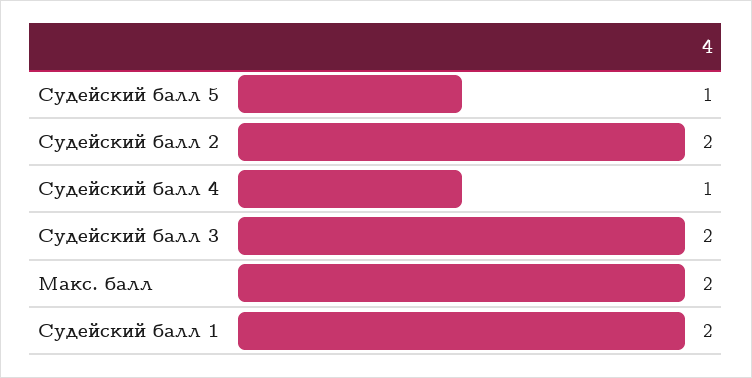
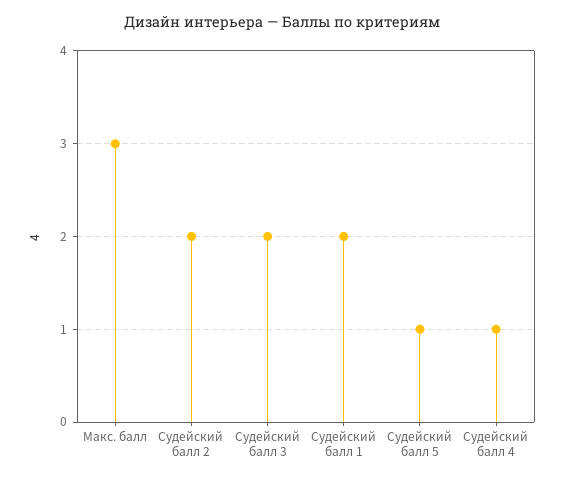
  {
    "Судейский балл 5": 1,
    "Судейский балл 2": 2,
    "Судейский балл 4": 1,
    "Судейский балл 3": 2,
-   "Макс. балл": 2,
+   "Макс. балл": 3,
    "Судейский балл 1": 2
  }

